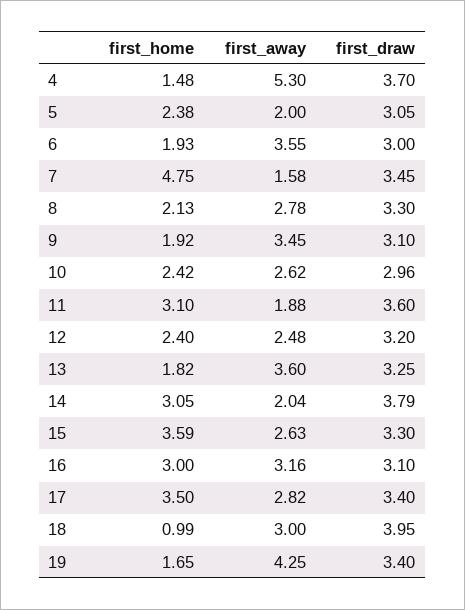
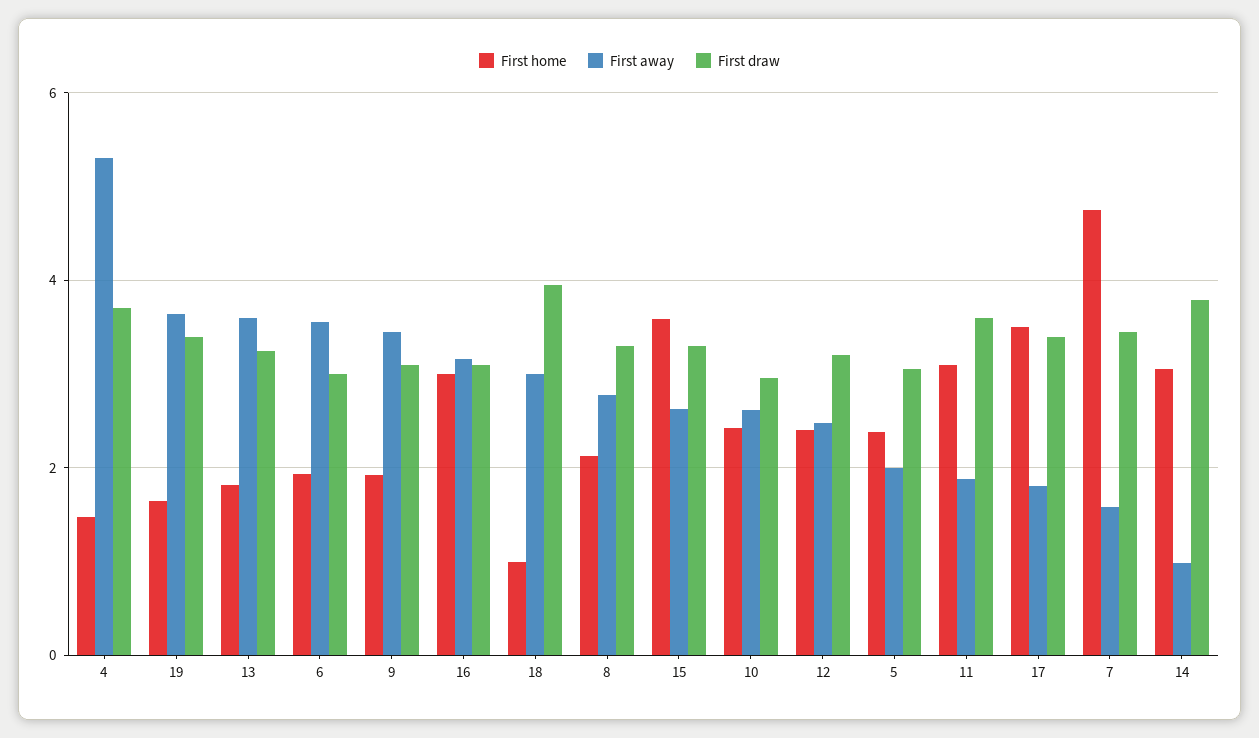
  {
    "first_home": {
      "4": 1.48,
      "5": 2.38,
      "6": 1.93,
      "7": 4.75,
      "8": 2.13,
      "9": 1.92,
      "10": 2.42,
      "11": 3.1,
      "12": 2.4,
      "13": 1.82,
      "14": 3.05,
      "15": 3.59,
      "16": 3,
      "17": 3.5,
      "18": 0.99,
      "19": 1.65
    },
    "first_away": {
      "4": 5.3,
      "5": 2,
      "6": 3.55,
      "7": 1.58,
      "8": 2.78,
      "9": 3.45,
      "10": 2.62,
      "11": 1.88,
      "12": 2.48,
      "13": 3.6,
-     "14": 2.04,
+     "14": 1,
      "15": 2.63,
      "16": 3.16,
-     "17": 2.82,
+     "17": 1.8,
      "18": 3,
-     "19": 4.25
+     "19": 3.6
    },
    "first_draw": {
      "4": 3.7,
      "5": 3.05,
      "6": 3,
      "7": 3.45,
      "8": 3.3,
      "9": 3.1,
      "10": 2.96,
      "11": 3.6,
      "12": 3.2,
      "13": 3.25,
      "14": 3.79,
      "15": 3.3,
      "16": 3.1,
      "17": 3.4,
      "18": 3.95,
      "19": 3.4
    }
  }

